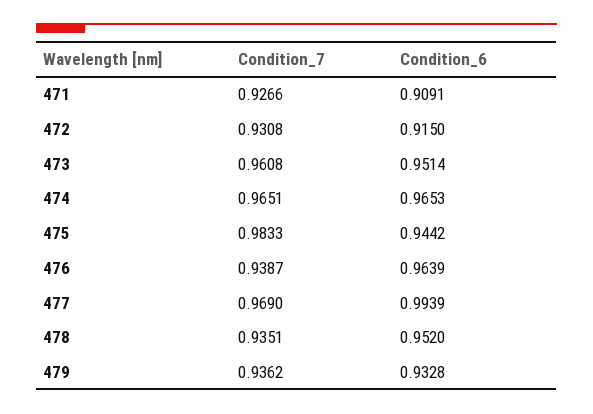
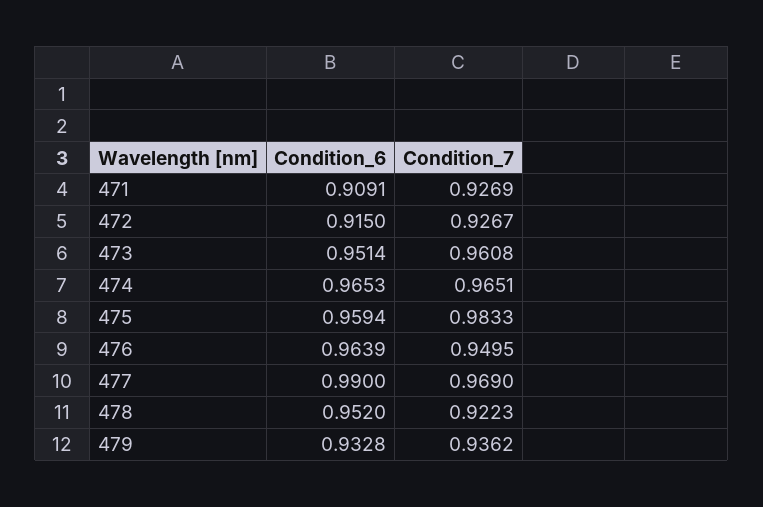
  {
    "Condition_7": {
-     "471": 0.9266,
+     "471": 0.9269,
-     "472": 0.9308,
+     "472": 0.9267,
      "473": 0.9608,
      "474": 0.9651,
      "475": 0.9833,
-     "476": 0.9387,
+     "476": 0.9495,
      "477": 0.969,
-     "478": 0.9351,
+     "478": 0.9223,
      "479": 0.9362
    },
    "Condition_6": {
      "471": 0.9091,
      "472": 0.915,
      "473": 0.9514,
      "474": 0.9653,
-     "475": 0.9442,
+     "475": 0.9594,
      "476": 0.9639,
-     "477": 0.9939,
+     "477": 0.99,
      "478": 0.952,
      "479": 0.9328
    }
  }

